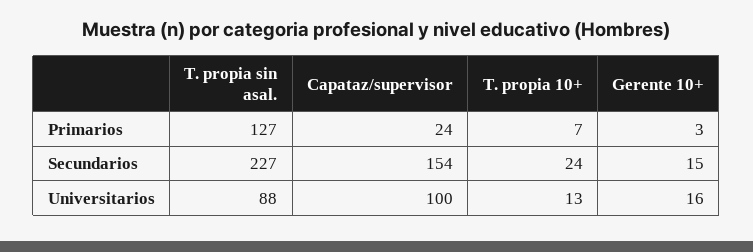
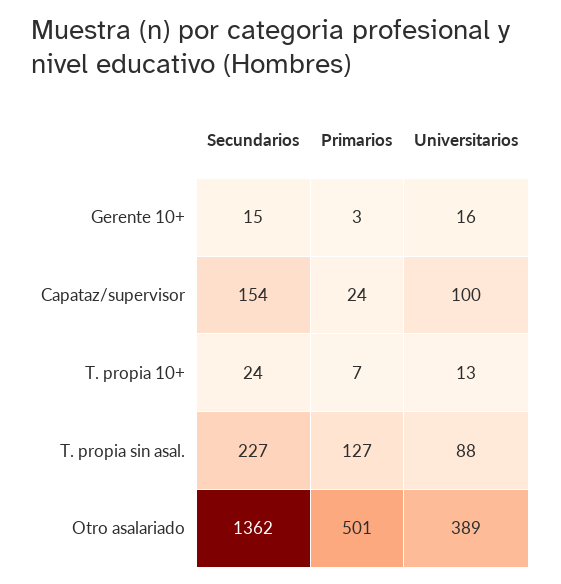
  {
    "T. propia sin asal.": {
      "Primarios": 127,
      "Secundarios": 227,
      "Universitarios": 88
    },
    "Capataz/supervisor": {
      "Primarios": 24,
      "Secundarios": 154,
      "Universitarios": 100
    },
    "T. propia 10+": {
      "Primarios": 7,
      "Secundarios": 24,
      "Universitarios": 13
    },
    "Gerente 10+": {
      "Primarios": 3,
      "Secundarios": 15,
      "Universitarios": 16
-   }
+   },
+   "Otro asalariado": {
+     "Secundarios": 1362,
+     "Primarios": 501,
+     "Universitarios": 389
+   }
  }

